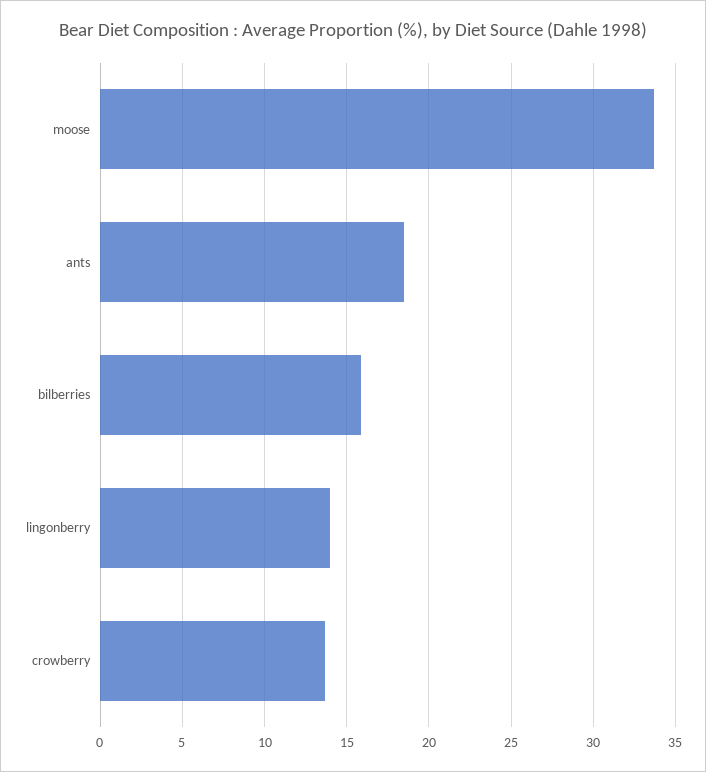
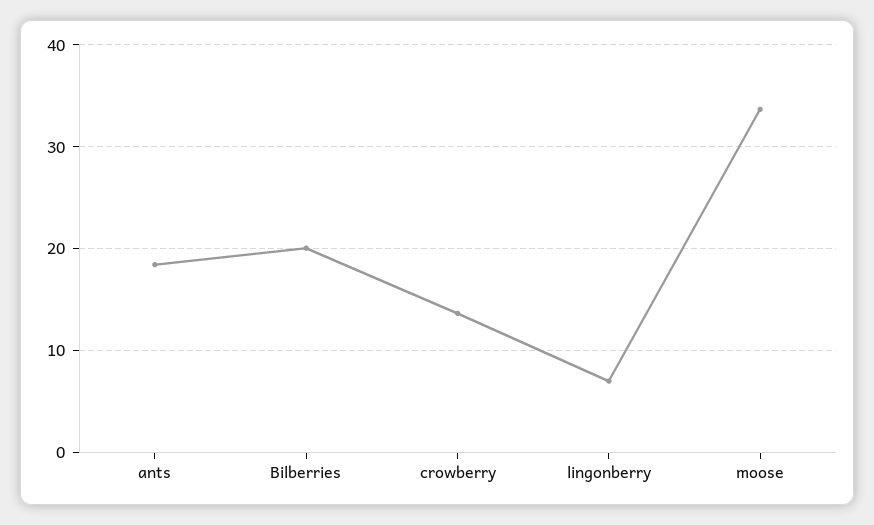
  {
    "moose": 33.5,
    "ants": 18.5,
-   "bilberries": 16,
+   "bilberries": 20,
-   "lingonberry": 14,
+   "lingonberry": 7,
    "crowberry": 13.5
  }

